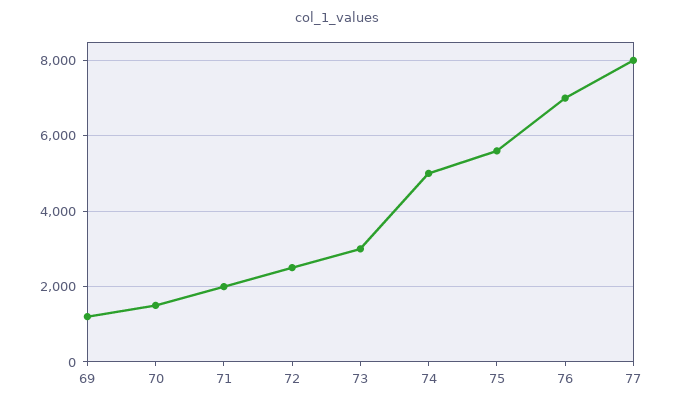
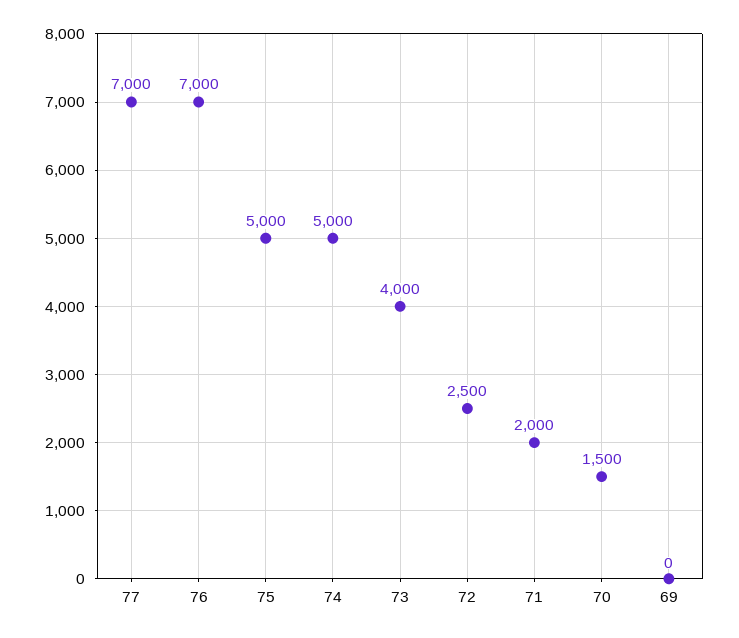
  {
-   "69": 1200,
+   "69": 0,
    "70": 1500,
    "71": 2000,
    "72": 2500,
-   "73": 3000,
+   "73": 4000,
    "74": 5000,
-   "75": 5600,
+   "75": 5000,
    "76": 7000,
-   "77": 8000
+   "77": 7000
  }

